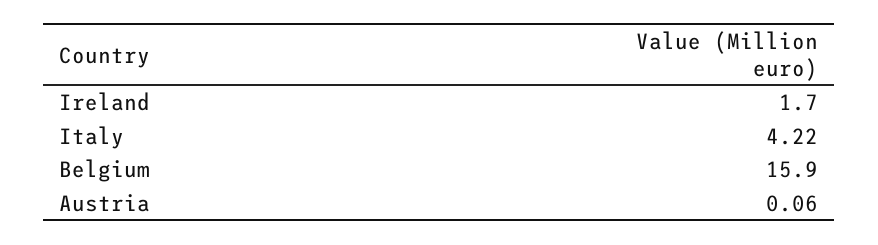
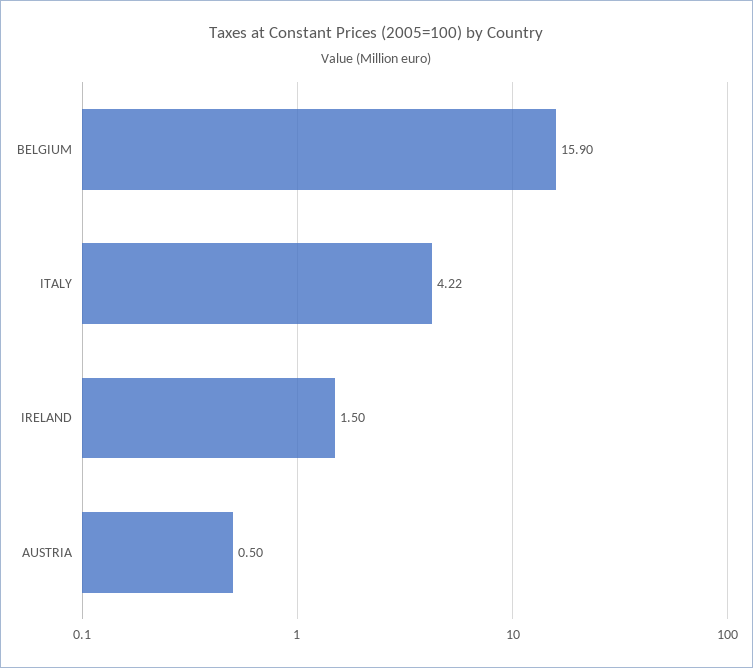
  {
-   "Ireland": 1.7,
+   "Ireland": 1.5,
    "Italy": 4.22,
    "Belgium": 15.9,
-   "Austria": 0.06
+   "Austria": 0.5
  }

